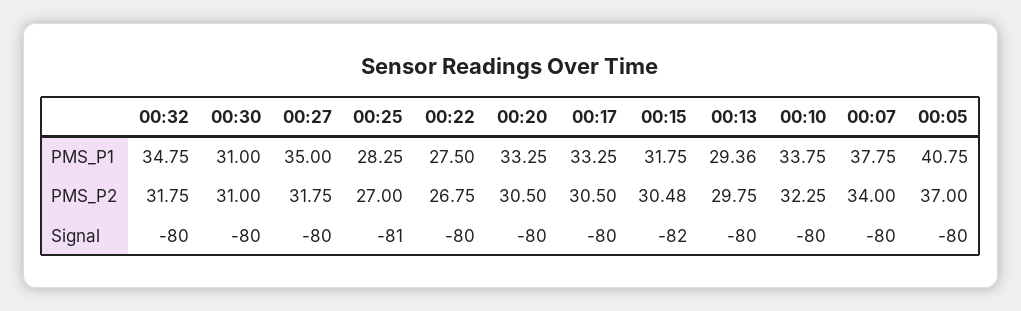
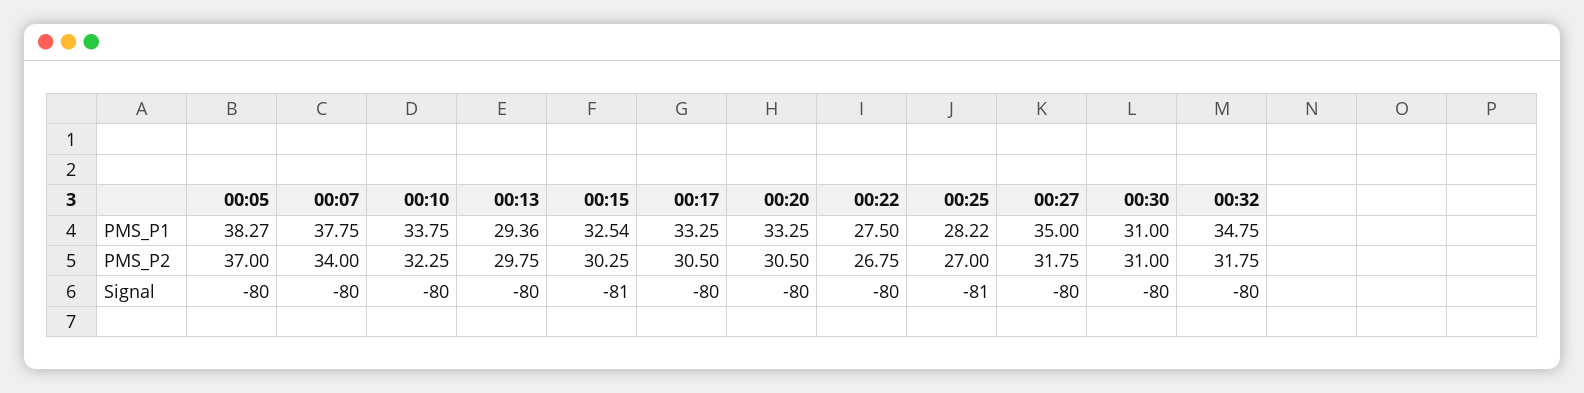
  {
    "00:32": {
      "PMS_P1": 34.75,
      "PMS_P2": 31.75,
      "Signal": -80
    },
    "00:30": {
      "PMS_P1": 31,
      "PMS_P2": 31,
      "Signal": -80
    },
    "00:27": {
      "PMS_P1": 35,
      "PMS_P2": 31.75,
      "Signal": -80
    },
    "00:25": {
-     "PMS_P1": 28.25,
+     "PMS_P1": 28.22,
      "PMS_P2": 27,
      "Signal": -81
    },
    "00:22": {
      "PMS_P1": 27.5,
      "PMS_P2": 26.75,
      "Signal": -80
    },
    "00:20": {
      "PMS_P1": 33.25,
      "PMS_P2": 30.5,
      "Signal": -80
    },
    "00:17": {
      "PMS_P1": 33.25,
      "PMS_P2": 30.5,
      "Signal": -80
    },
    "00:15": {
-     "PMS_P1": 31.75,
+     "PMS_P1": 32.54,
-     "PMS_P2": 30.48,
+     "PMS_P2": 30.25,
-     "Signal": -82
+     "Signal": -81
    },
    "00:13": {
      "PMS_P1": 29.36,
      "PMS_P2": 29.75,
      "Signal": -80
    },
    "00:10": {
      "PMS_P1": 33.75,
      "PMS_P2": 32.25,
      "Signal": -80
    },
    "00:07": {
      "PMS_P1": 37.75,
      "PMS_P2": 34,
      "Signal": -80
    },
    "00:05": {
-     "PMS_P1": 40.75,
+     "PMS_P1": 38.27,
      "PMS_P2": 37,
      "Signal": -80
    }
  }

